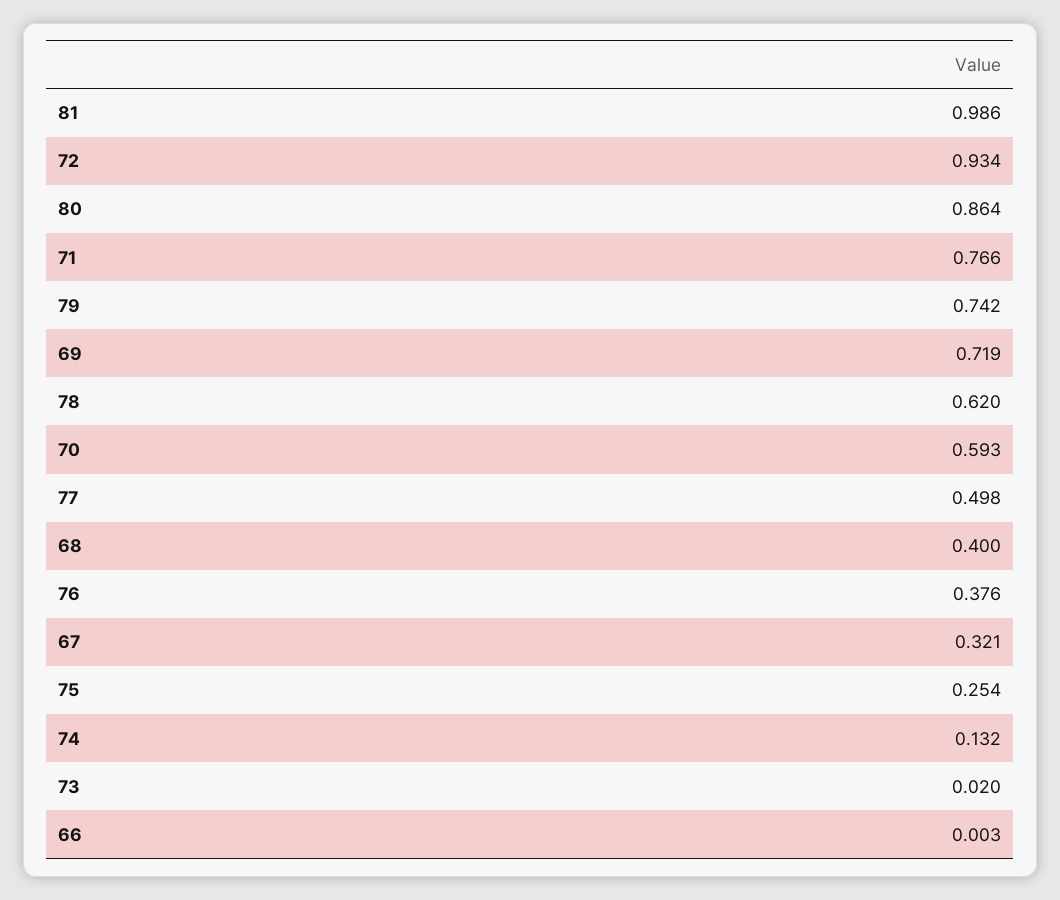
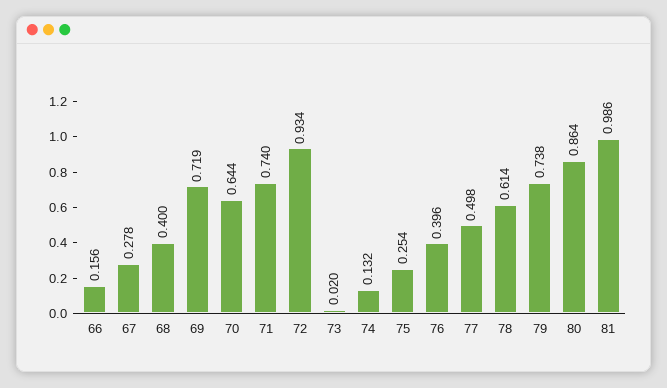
  {
    "81": 0.986,
    "72": 0.934,
    "80": 0.864,
-   "71": 0.766,
+   "71": 0.74,
-   "79": 0.742,
+   "79": 0.738,
    "69": 0.719,
-   "78": 0.62,
+   "78": 0.614,
-   "70": 0.593,
+   "70": 0.644,
    "77": 0.498,
    "68": 0.4,
-   "76": 0.376,
+   "76": 0.396,
-   "67": 0.321,
+   "67": 0.278,
    "75": 0.254,
    "74": 0.132,
    "73": 0.02,
-   "66": 0.003
+   "66": 0.156
  }

